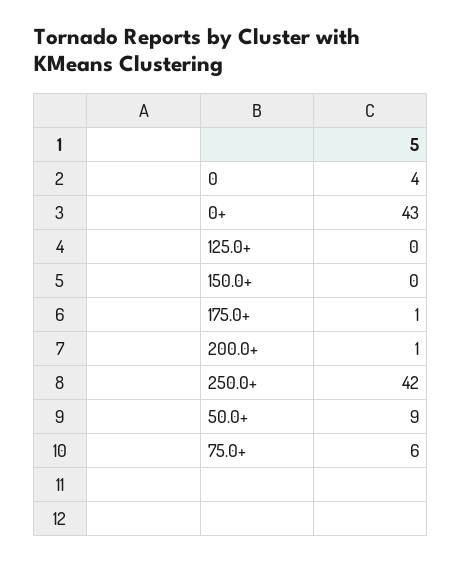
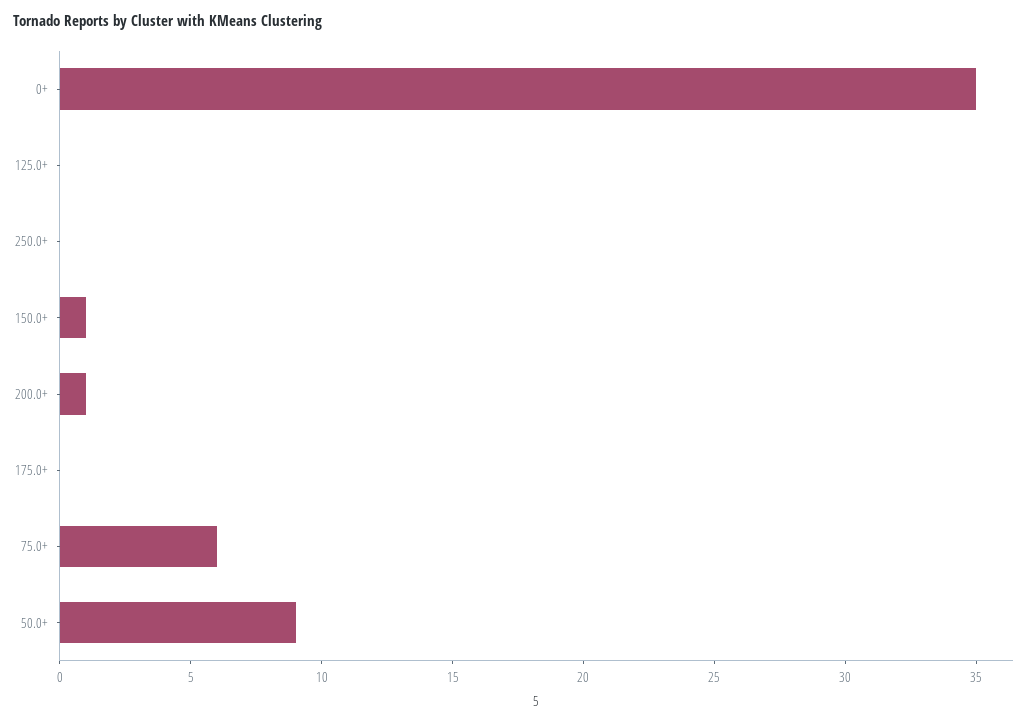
  {
-   "0": 4,
-   "0+": 43,
+   "0+": 35,
    "125.0+": 0,
-   "150.0+": 0,
+   "150.0+": 1,
-   "175.0+": 1,
+   "175.0+": 0,
    "200.0+": 1,
-   "250.0+": 42,
+   "250.0+": 0,
    "50.0+": 9,
    "75.0+": 6
  }

